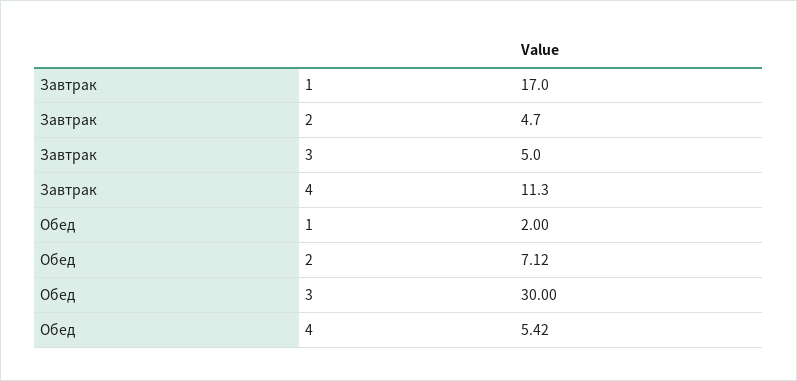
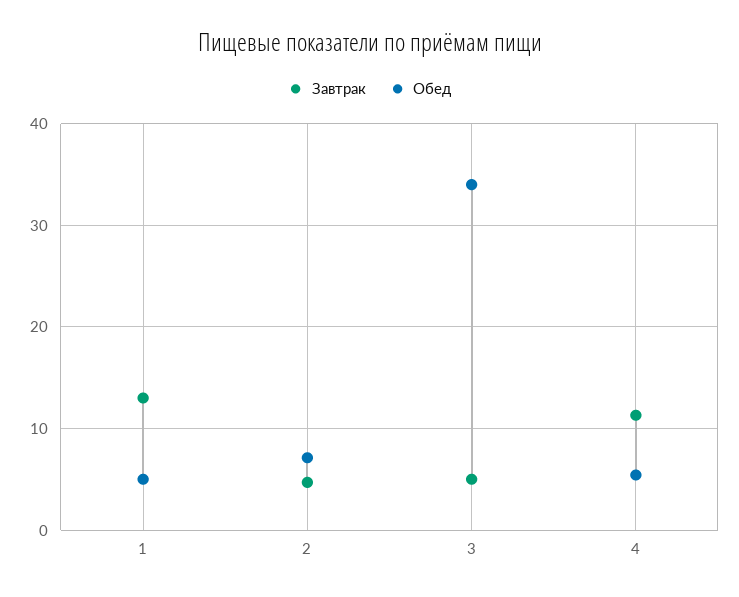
  {
    "Завтрак": {
-     "1": 17,
+     "1": 13,
      "2": 4.7,
      "3": 5,
      "4": 11.3
    },
    "Обед": {
-     "1": 2,
+     "1": 5,
      "2": 7.12,
-     "3": 30,
+     "3": 34,
      "4": 5.42
    }
  }

